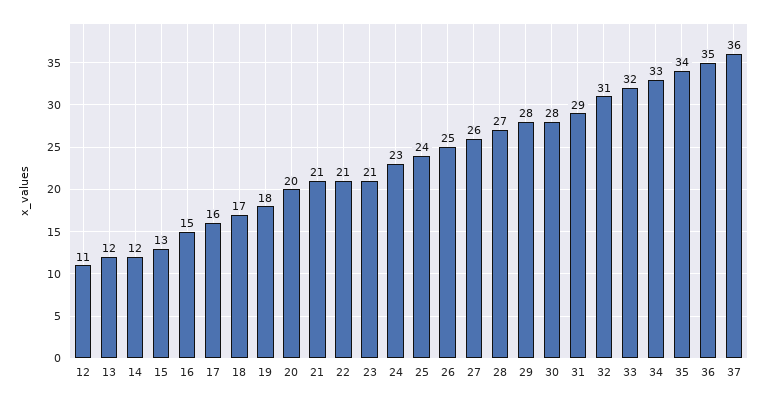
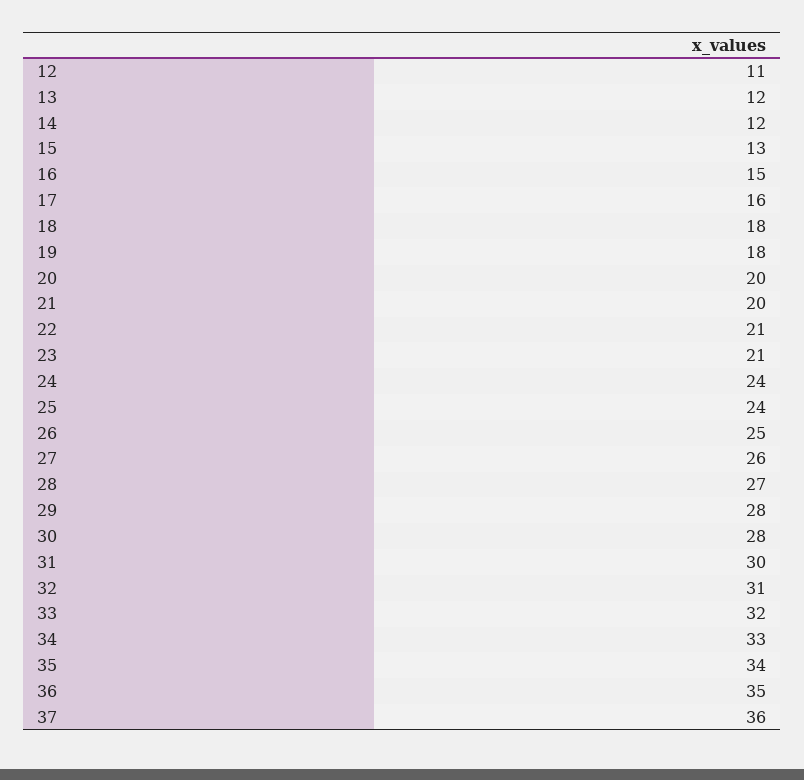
  {
    "12": 11,
    "13": 12,
    "14": 12,
    "15": 13,
    "16": 15,
    "17": 16,
-   "18": 17,
+   "18": 18,
    "19": 18,
    "20": 20,
-   "21": 21,
+   "21": 20,
    "22": 21,
    "23": 21,
-   "24": 23,
+   "24": 24,
    "25": 24,
    "26": 25,
    "27": 26,
    "28": 27,
    "29": 28,
    "30": 28,
-   "31": 29,
+   "31": 30,
    "32": 31,
    "33": 32,
    "34": 33,
    "35": 34,
    "36": 35,
    "37": 36
  }

